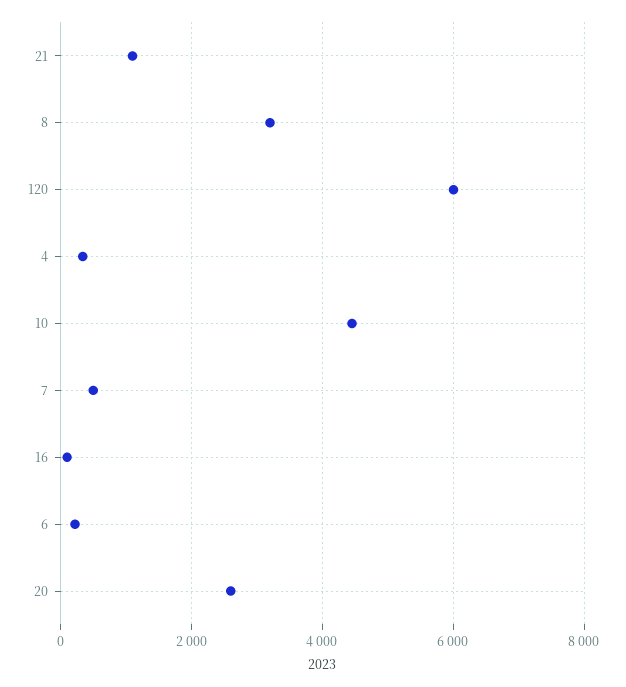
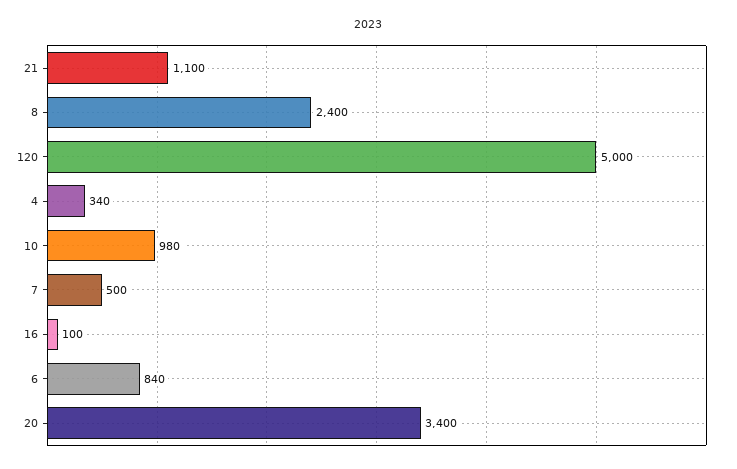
  {
    "21": 1100,
-   "8": 3200,
+   "8": 2400,
-   "120": 6000,
+   "120": 5000,
    "4": 340,
-   "10": 4400,
+   "10": 980,
    "7": 500,
    "16": 100,
-   "6": 200,
+   "6": 840,
-   "20": 2600
+   "20": 3400
  }

